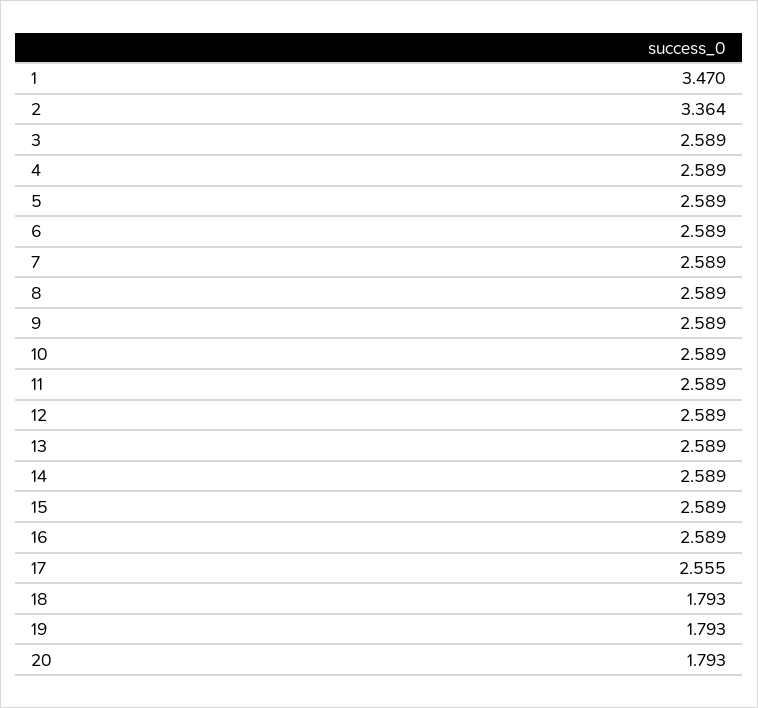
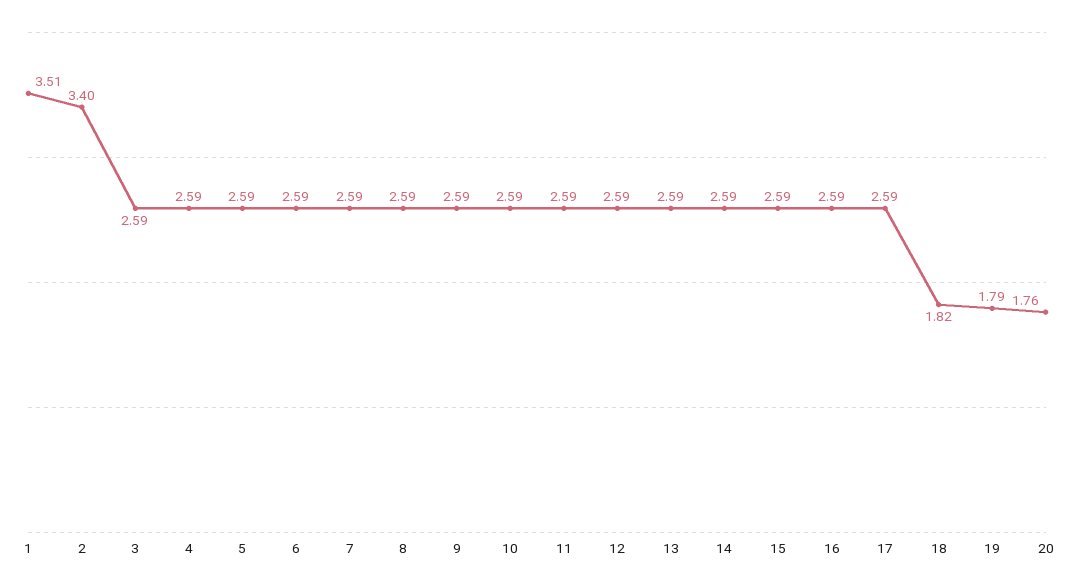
  {
-   "1": 3.47,
+   "1": 3.51,
-   "2": 3.364,
+   "2": 3.4,
    "3": 2.589,
    "4": 2.589,
    "5": 2.589,
    "6": 2.589,
    "7": 2.589,
    "8": 2.589,
    "9": 2.589,
    "10": 2.589,
    "11": 2.589,
    "12": 2.589,
    "13": 2.589,
    "14": 2.589,
    "15": 2.589,
    "16": 2.589,
-   "17": 2.555,
+   "17": 2.59,
-   "18": 1.793,
+   "18": 1.82,
    "19": 1.793,
-   "20": 1.793
+   "20": 1.76
  }

